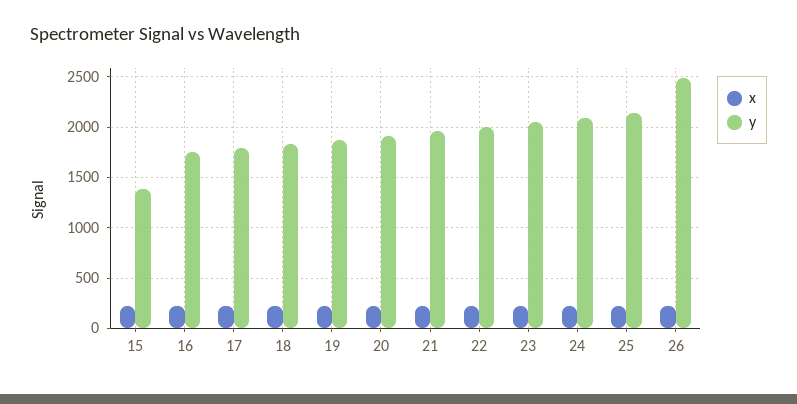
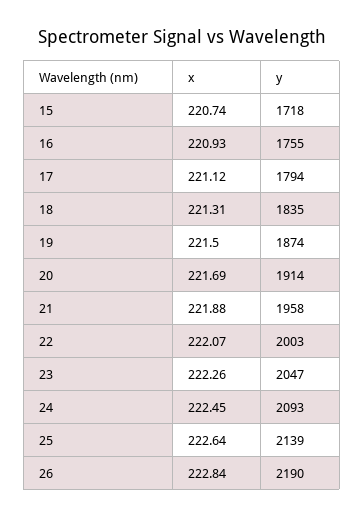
  {
    "x": {
      "15": 220.74,
      "16": 220.93,
      "17": 221.12,
      "18": 221.31,
      "19": 221.5,
      "20": 221.69,
      "21": 221.88,
      "22": 222.07,
      "23": 222.26,
      "24": 222.45,
      "25": 222.64,
      "26": 222.84
    },
    "y": {
-     "15": 1400,
+     "15": 1718,
      "16": 1755,
      "17": 1794,
      "18": 1835,
      "19": 1874,
      "20": 1914,
      "21": 1958,
      "22": 2003,
      "23": 2047,
      "24": 2093,
      "25": 2139,
-     "26": 2500
+     "26": 2190
    }
  }

